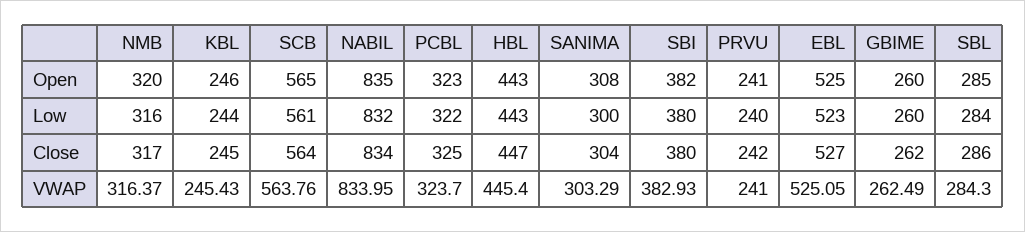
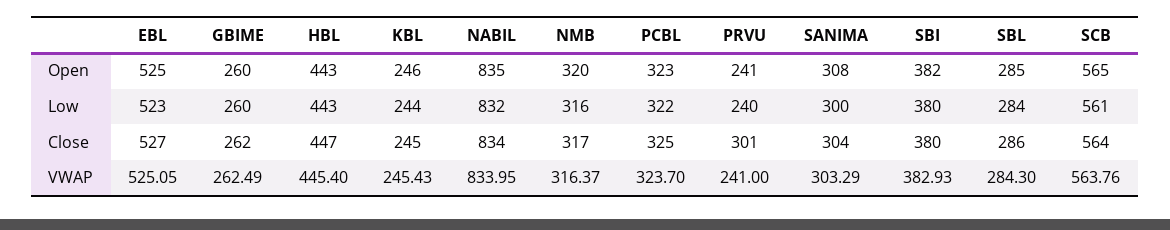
  {
    "NMB": {
      "Open": 320,
      "Low": 316,
      "Close": 317,
      "VWAP": 316.37
    },
    "KBL": {
      "Open": 246,
      "Low": 244,
      "Close": 245,
      "VWAP": 245.43
    },
    "SCB": {
      "Open": 565,
      "Low": 561,
      "Close": 564,
      "VWAP": 563.76
    },
    "NABIL": {
      "Open": 835,
      "Low": 832,
      "Close": 834,
      "VWAP": 833.95
    },
    "PCBL": {
      "Open": 323,
      "Low": 322,
      "Close": 325,
      "VWAP": 323.7
    },
    "HBL": {
      "Open": 443,
      "Low": 443,
      "Close": 447,
      "VWAP": 445.4
    },
    "SANIMA": {
      "Open": 308,
      "Low": 300,
      "Close": 304,
      "VWAP": 303.29
    },
    "SBI": {
      "Open": 382,
      "Low": 380,
      "Close": 380,
      "VWAP": 382.93
    },
    "PRVU": {
      "Open": 241,
      "Low": 240,
-     "Close": 242,
+     "Close": 301,
      "VWAP": 241
    },
    "EBL": {
      "Open": 525,
      "Low": 523,
      "Close": 527,
      "VWAP": 525.05
    },
    "GBIME": {
      "Open": 260,
      "Low": 260,
      "Close": 262,
      "VWAP": 262.49
    },
    "SBL": {
      "Open": 285,
      "Low": 284,
      "Close": 286,
      "VWAP": 284.3
    }
  }

